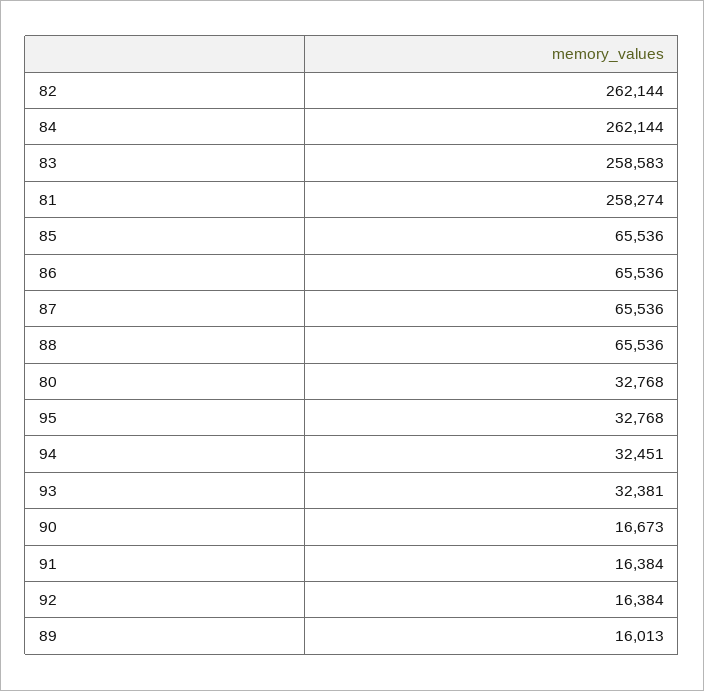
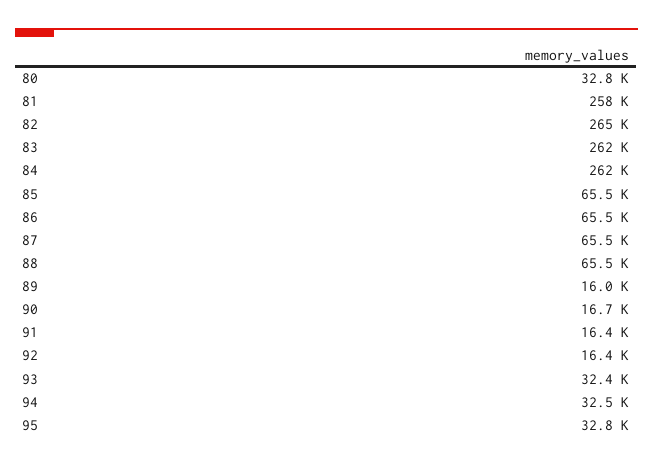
  {
-   "82": 262144,
+   "82": 265000,
    "84": 262144,
-   "83": 258583,
+   "83": 262000,
    "81": 258274,
    "85": 65536,
    "86": 65536,
    "87": 65536,
    "88": 65536,
    "80": 32768,
    "95": 32768,
    "94": 32451,
    "93": 32381,
    "90": 16673,
    "91": 16384,
    "92": 16384,
    "89": 16013
  }

